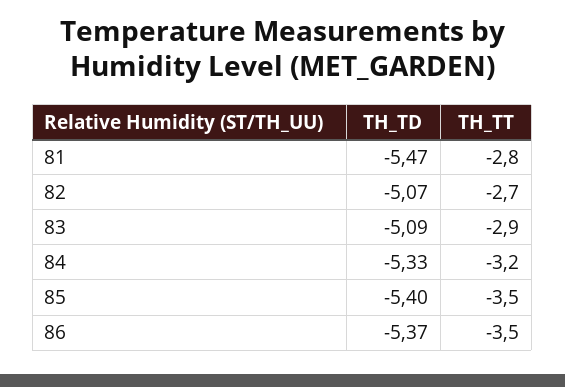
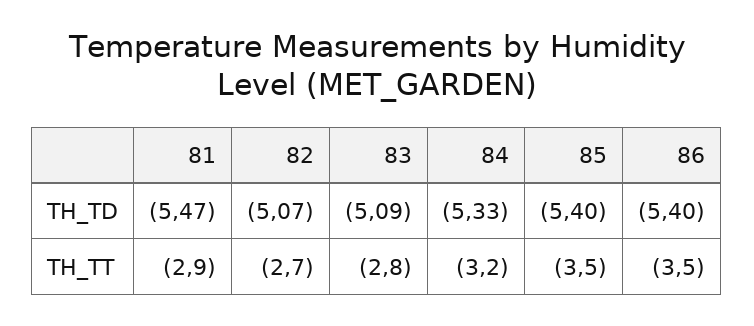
  {
    "TH_TD": {
      "81": -5.47,
      "82": -5.07,
      "83": -5.09,
      "84": -5.33,
      "85": -5.4,
-     "86": -5.37
+     "86": -5.4
    },
    "TH_TT": {
-     "81": -2.8,
+     "81": -2.9,
      "82": -2.7,
-     "83": -2.9,
+     "83": -2.8,
      "84": -3.2,
      "85": -3.5,
      "86": -3.5
    }
  }

